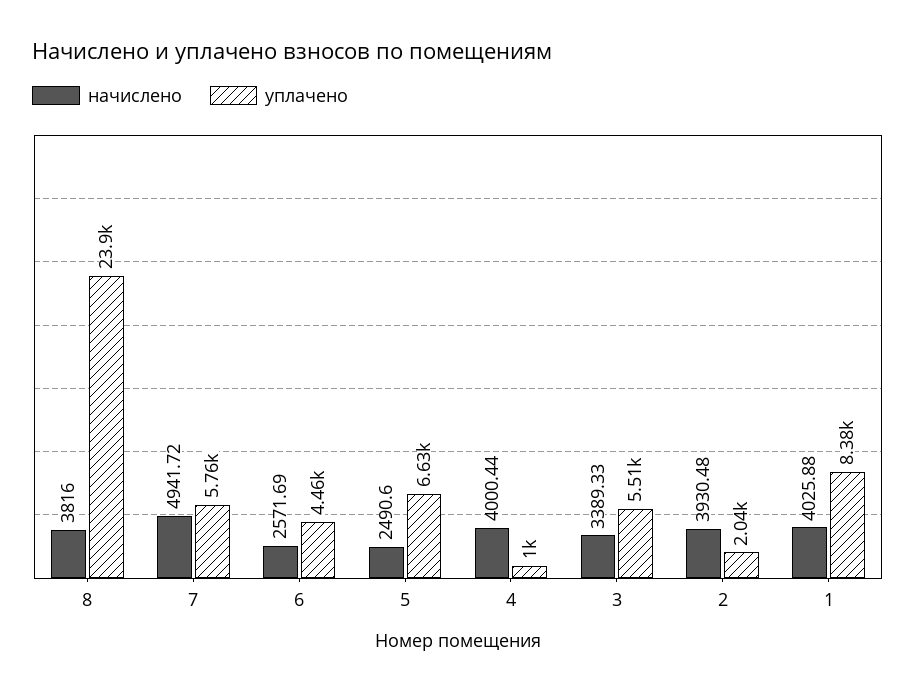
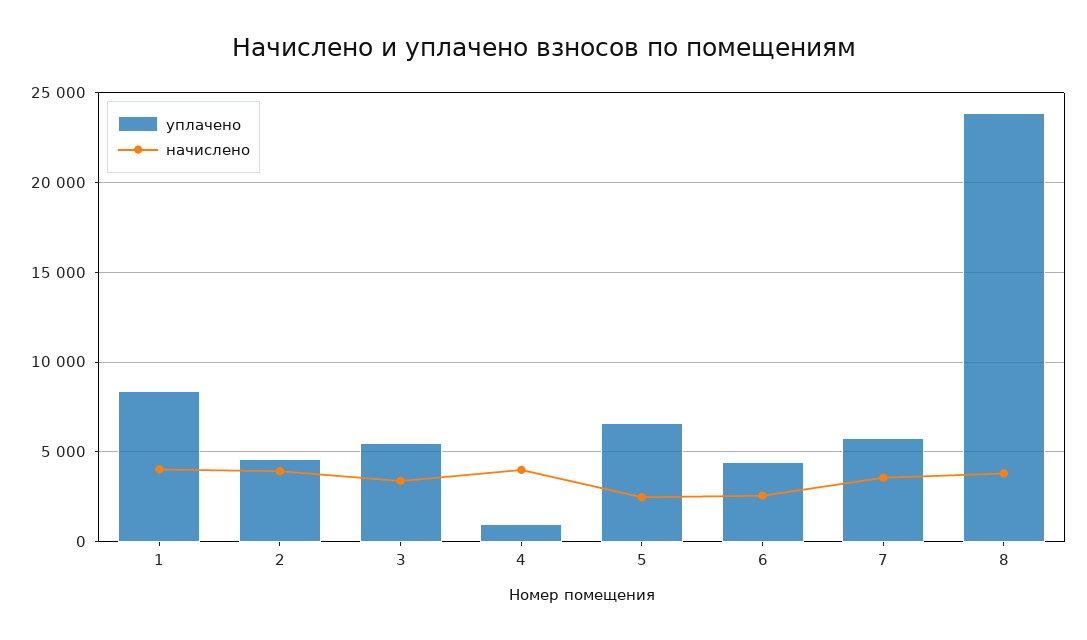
  {
    "начислено": {
      "8": 3816,
-     "7": 4941.72,
+     "7": 3500,
      "6": 2571.69,
      "5": 2490.6,
      "4": 4000.44,
      "3": 3389.33,
      "2": 3930.48,
      "1": 4025.88
    },
    "уплачено": {
      "8": 23900,
      "7": 5760,
      "6": 4460,
      "5": 6630,
      "4": 1000,
      "3": 5510,
-     "2": 2040,
+     "2": 4500,
      "1": 8380
    }
  }

